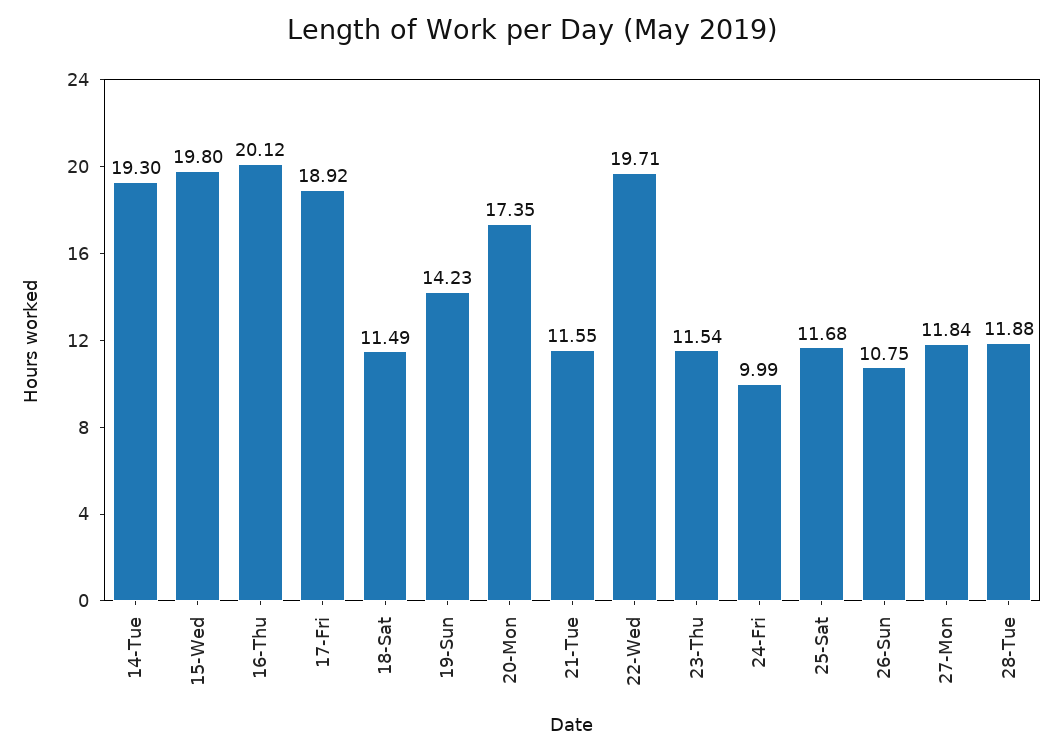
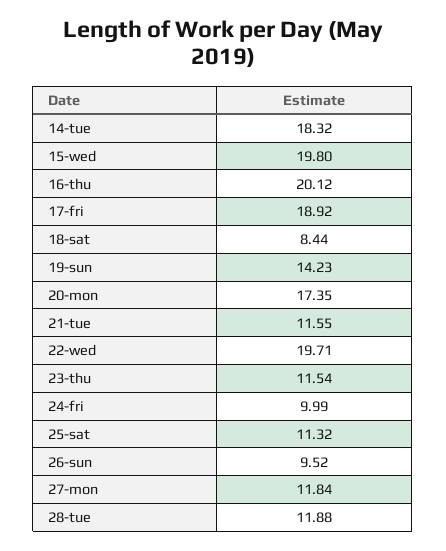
  {
-   "14-Tue": 19.3,
+   "14-Tue": 18.32,
    "15-Wed": 19.8,
    "16-Thu": 20.12,
    "17-Fri": 18.92,
-   "18-Sat": 11.49,
+   "18-Sat": 8.44,
    "19-Sun": 14.23,
    "20-Mon": 17.35,
    "21-Tue": 11.55,
    "22-Wed": 19.71,
    "23-Thu": 11.54,
    "24-Fri": 9.99,
-   "25-Sat": 11.68,
+   "25-Sat": 11.32,
-   "26-Sun": 10.75,
+   "26-Sun": 9.52,
    "27-Mon": 11.84,
    "28-Tue": 11.88
  }

